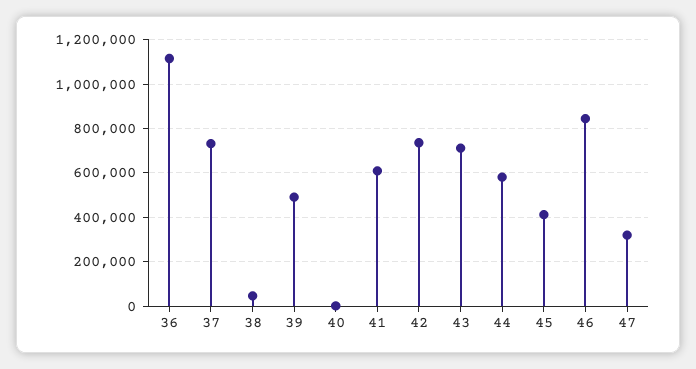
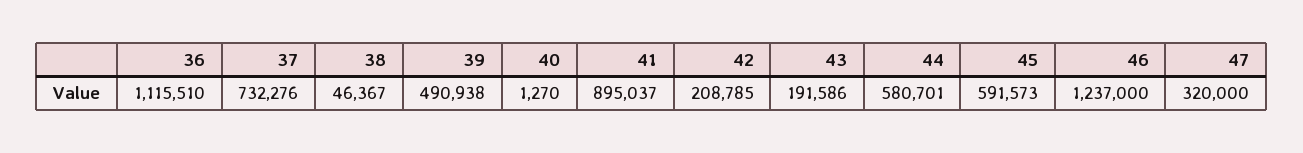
  {
    "36": 1115510,
    "37": 732276,
    "38": 46367,
    "39": 490938,
    "40": 1270,
-   "41": 600000,
+   "41": 895037,
-   "42": 750000,
+   "42": 208785,
-   "43": 700000,
+   "43": 191586,
    "44": 580701,
-   "45": 400000,
+   "45": 591573,
-   "46": 850000,
+   "46": 1237000,
    "47": 320000
  }

